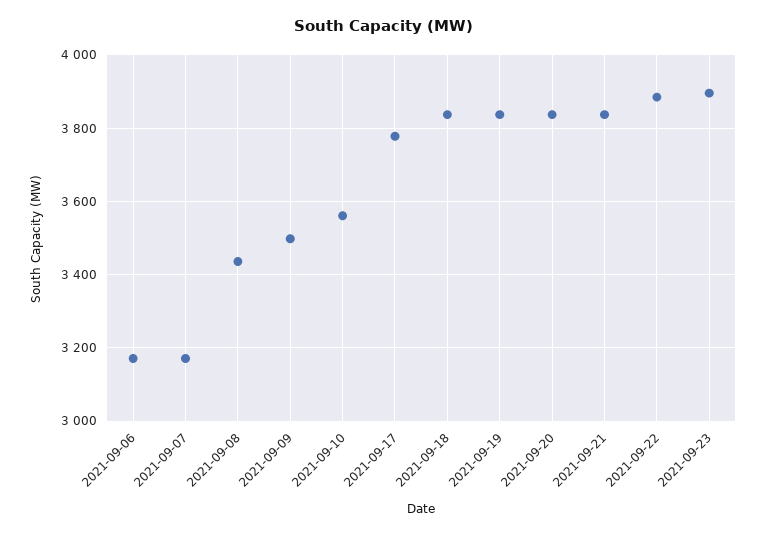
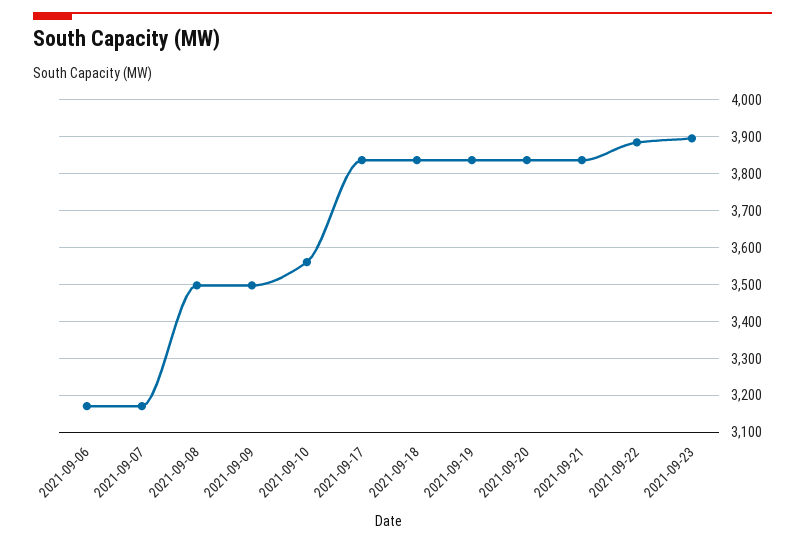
  {
    "2021-09-06": 3180,
    "2021-09-07": 3180,
-   "2021-09-08": 3440,
+   "2021-09-08": 3500,
    "2021-09-09": 3500,
    "2021-09-10": 3560,
-   "2021-09-17": 3780,
+   "2021-09-17": 3840,
    "2021-09-18": 3840,
    "2021-09-19": 3840,
    "2021-09-20": 3840,
    "2021-09-21": 3840,
    "2021-09-22": 3880,
    "2021-09-23": 3900
  }

